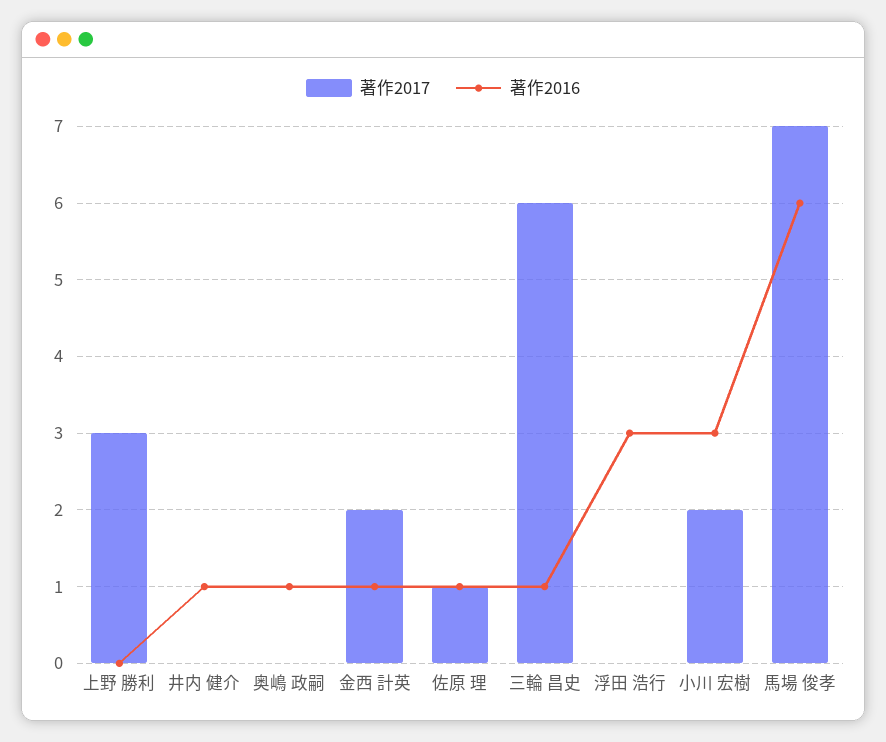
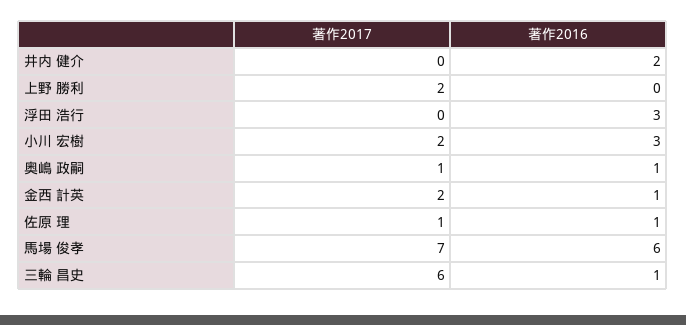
  {
    "著作2017": {
-     "上野 勝利": 3,
+     "上野 勝利": 2,
      "井内 健介": 0,
-     "奥嶋 政嗣": 0,
+     "奥嶋 政嗣": 1,
      "金西 計英": 2,
      "佐原 理": 1,
      "三輪 昌史": 6,
      "浮田 浩行": 0,
      "小川 宏樹": 2,
      "馬場 俊孝": 7
    },
    "著作2016": {
      "上野 勝利": 0,
-     "井内 健介": 1,
+     "井内 健介": 2,
      "奥嶋 政嗣": 1,
      "金西 計英": 1,
      "佐原 理": 1,
      "三輪 昌史": 1,
      "浮田 浩行": 3,
      "小川 宏樹": 3,
      "馬場 俊孝": 6
    }
  }

